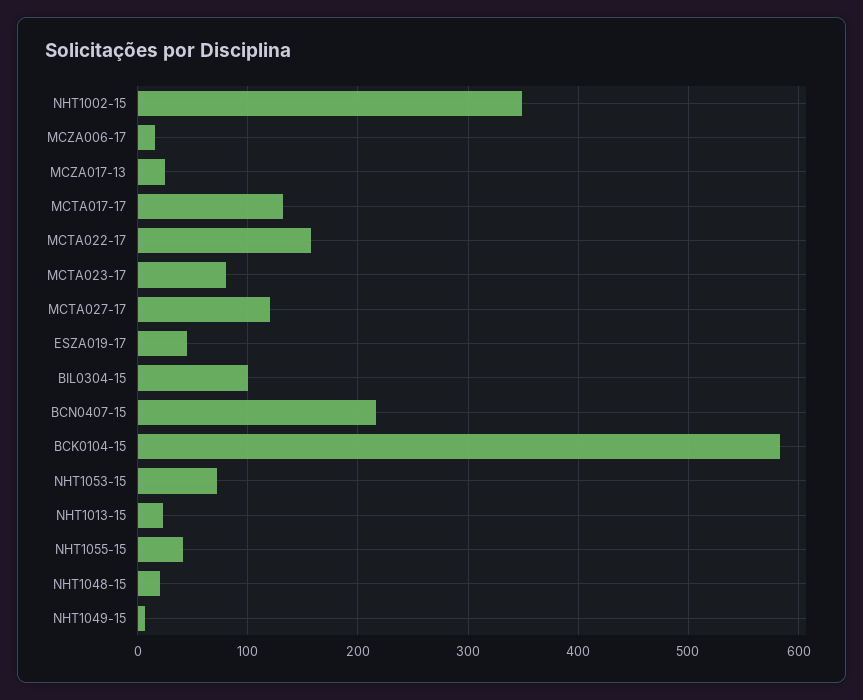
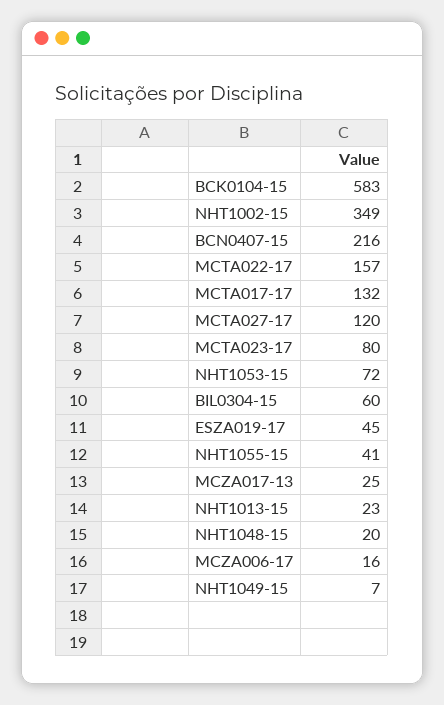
  {
    "NHT1002-15": 349,
    "MCZA006-17": 16,
    "MCZA017-13": 25,
    "MCTA017-17": 132,
    "MCTA022-17": 157,
    "MCTA023-17": 80,
    "MCTA027-17": 120,
    "ESZA019-17": 45,
-   "BIL0304-15": 100,
+   "BIL0304-15": 60,
    "BCN0407-15": 216,
    "BCK0104-15": 583,
    "NHT1053-15": 72,
    "NHT1013-15": 23,
    "NHT1055-15": 41,
    "NHT1048-15": 20,
    "NHT1049-15": 7
  }

